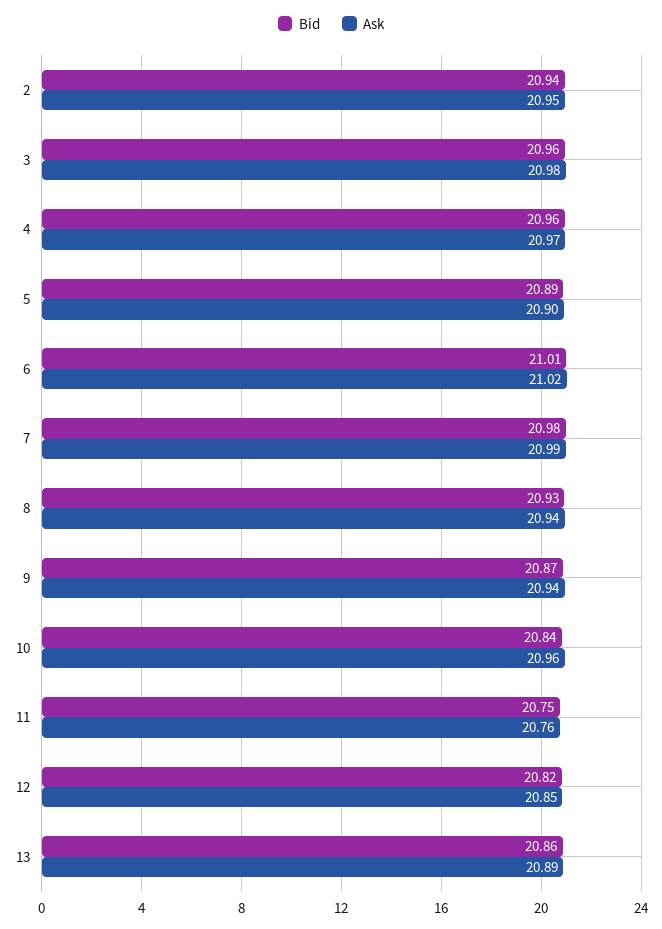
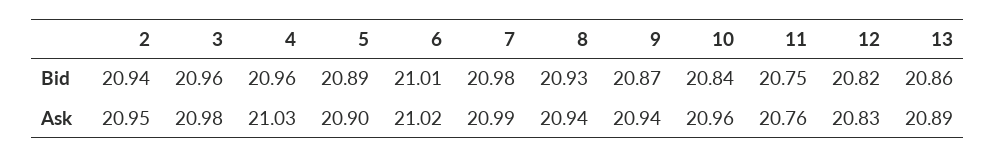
  {
    "Bid": {
      "2": 20.94,
      "3": 20.96,
      "4": 20.96,
      "5": 20.89,
      "6": 21.01,
      "7": 20.98,
      "8": 20.93,
      "9": 20.87,
      "10": 20.84,
      "11": 20.75,
      "12": 20.82,
      "13": 20.86
    },
    "Ask": {
      "2": 20.95,
      "3": 20.98,
-     "4": 20.97,
+     "4": 21.03,
      "5": 20.9,
      "6": 21.02,
      "7": 20.99,
      "8": 20.94,
      "9": 20.94,
      "10": 20.96,
      "11": 20.76,
-     "12": 20.85,
+     "12": 20.83,
      "13": 20.89
    }
  }

